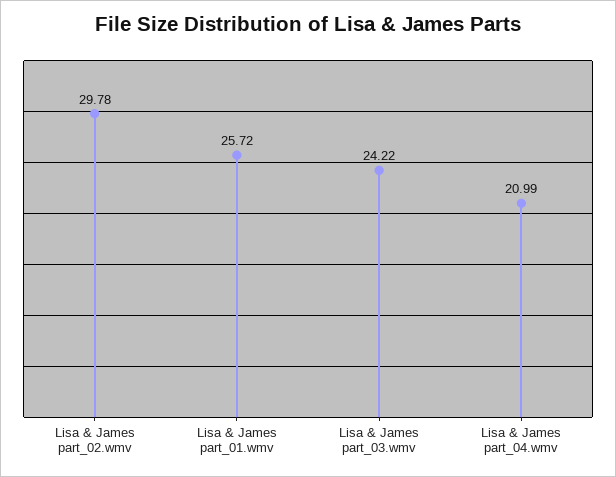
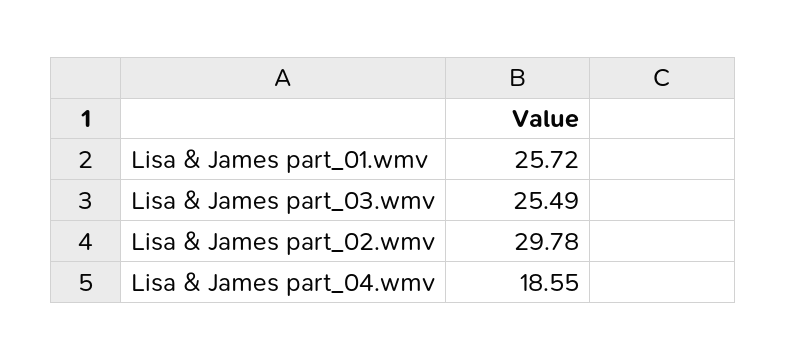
  {
    "Lisa & James part_02.wmv": 29.78,
    "Lisa & James part_01.wmv": 25.72,
-   "Lisa & James part_03.wmv": 24.22,
+   "Lisa & James part_03.wmv": 25.49,
-   "Lisa & James part_04.wmv": 20.99
+   "Lisa & James part_04.wmv": 18.55
  }

